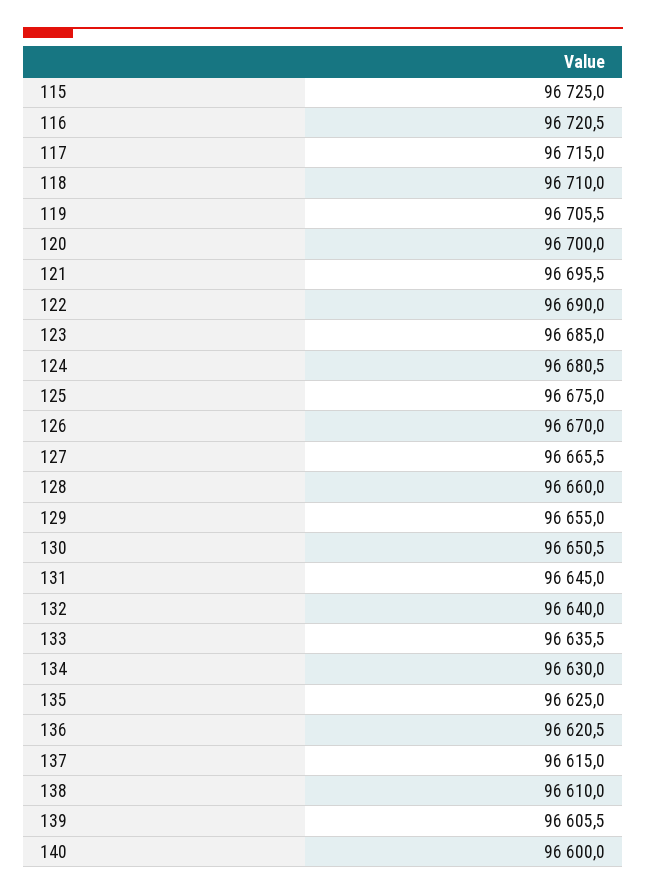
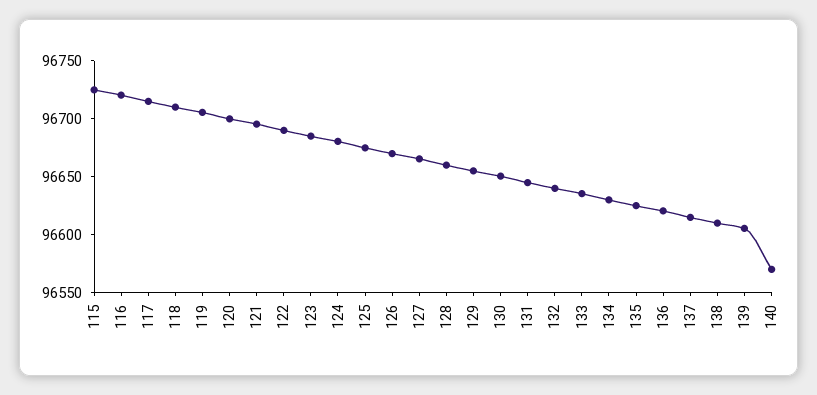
  {
    "115": 96725,
    "116": 96720.5,
    "117": 96715,
    "118": 96710,
    "119": 96705.5,
    "120": 96700,
    "121": 96695.5,
    "122": 96690,
    "123": 96685,
    "124": 96680.5,
    "125": 96675,
    "126": 96670,
    "127": 96665.5,
    "128": 96660,
    "129": 96655,
    "130": 96650.5,
    "131": 96645,
    "132": 96640,
    "133": 96635.5,
    "134": 96630,
    "135": 96625,
    "136": 96620.5,
    "137": 96615,
    "138": 96610,
    "139": 96605.5,
-   "140": 96600
+   "140": 96570
  }

